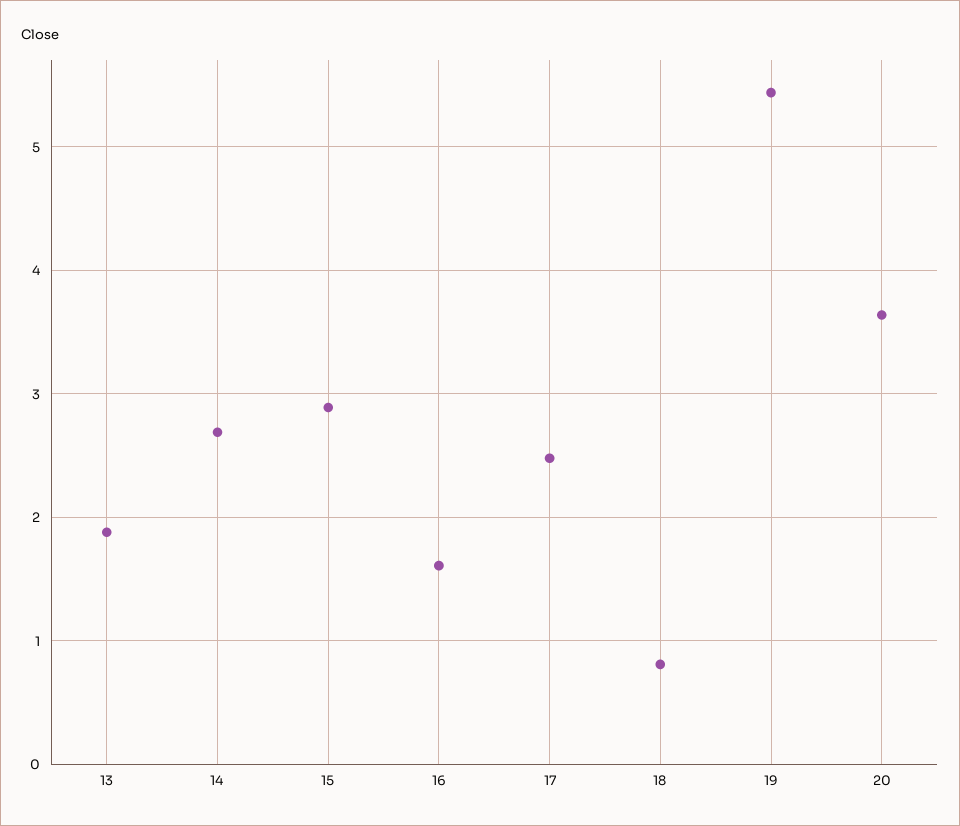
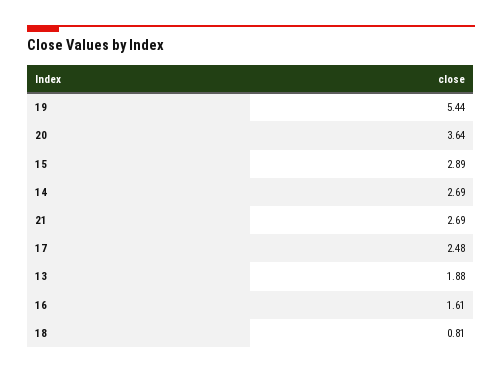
  {
    "13": 1.88,
    "14": 2.69,
    "15": 2.89,
    "16": 1.61,
    "17": 2.48,
    "18": 0.81,
    "19": 5.44,
-   "20": 3.64
+   "20": 3.64,
+   "21": 2.69
  }

